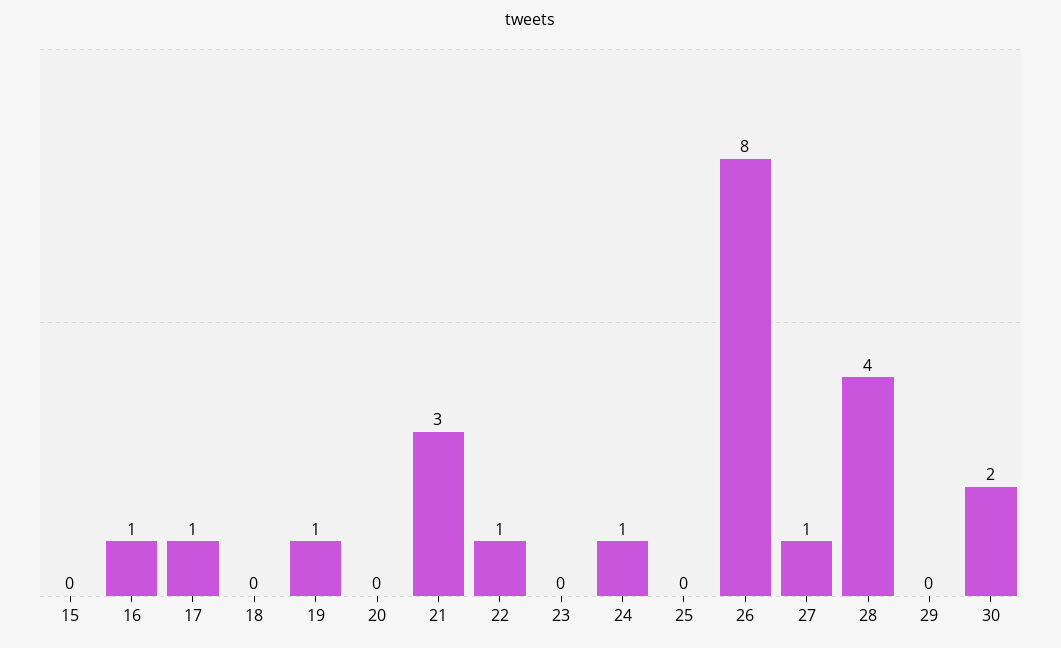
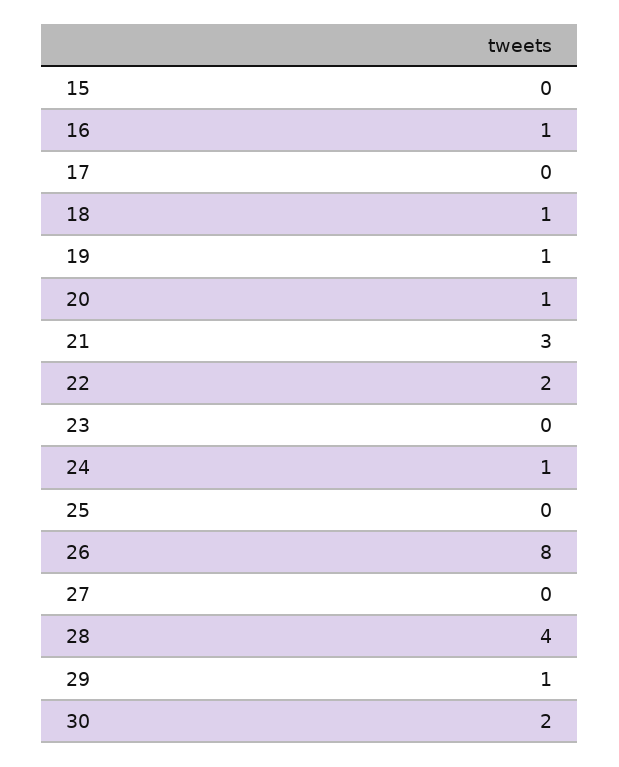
  {
    "15": 0,
    "16": 1,
-   "17": 1,
+   "17": 0,
-   "18": 0,
+   "18": 1,
    "19": 1,
-   "20": 0,
+   "20": 1,
    "21": 3,
-   "22": 1,
+   "22": 2,
    "23": 0,
    "24": 1,
    "25": 0,
    "26": 8,
-   "27": 1,
+   "27": 0,
    "28": 4,
-   "29": 0,
+   "29": 1,
    "30": 2
  }

